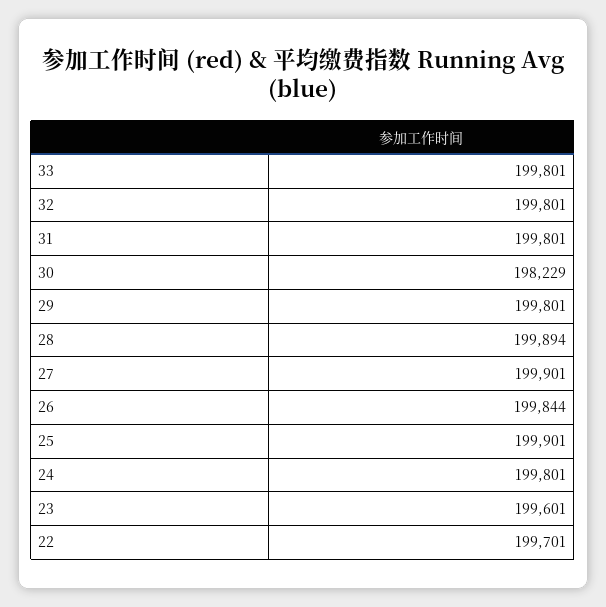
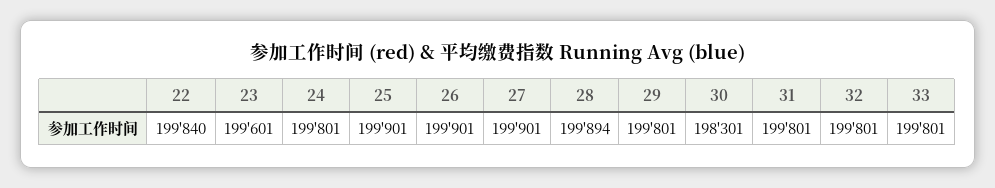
  {
    "33": 199801,
    "32": 199801,
    "31": 199801,
-   "30": 198229,
+   "30": 198301,
    "29": 199801,
    "28": 199894,
    "27": 199901,
-   "26": 199844,
+   "26": 199901,
    "25": 199901,
    "24": 199801,
    "23": 199601,
-   "22": 199701
+   "22": 199840
  }

